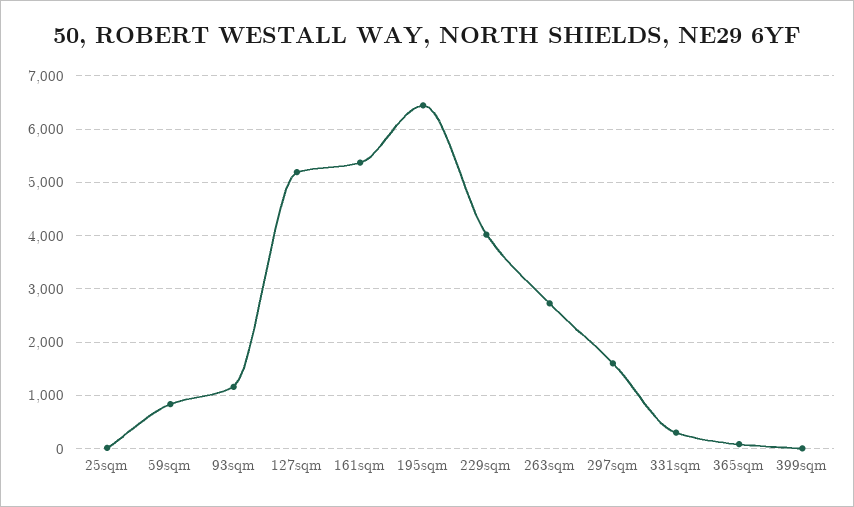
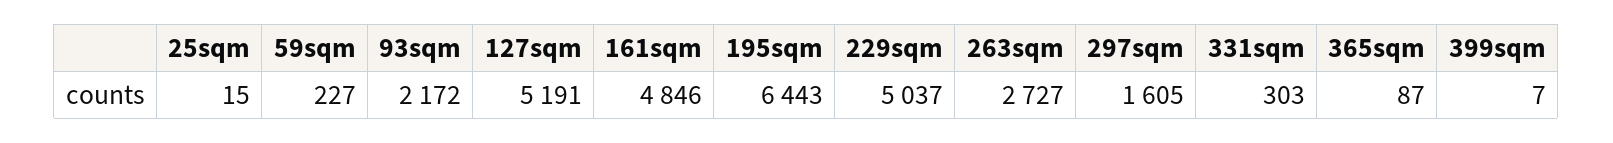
  {
    "25sqm": 15,
-   "59sqm": 800,
+   "59sqm": 227,
-   "93sqm": 1200,
+   "93sqm": 2172,
    "127sqm": 5191,
-   "161sqm": 5400,
+   "161sqm": 4846,
    "195sqm": 6443,
-   "229sqm": 4000,
+   "229sqm": 5037,
    "263sqm": 2727,
    "297sqm": 1605,
    "331sqm": 303,
    "365sqm": 87,
    "399sqm": 7
  }

